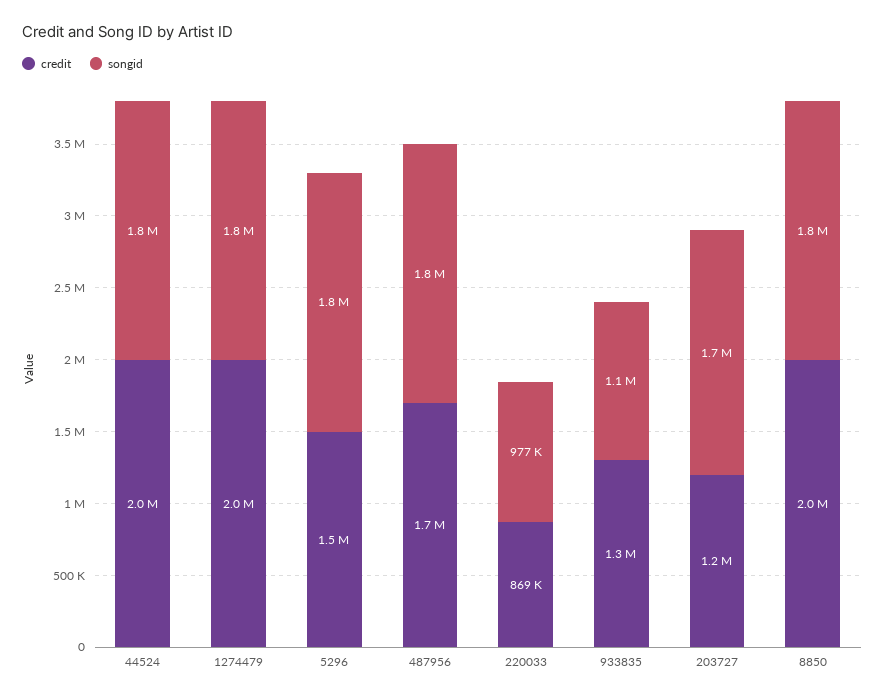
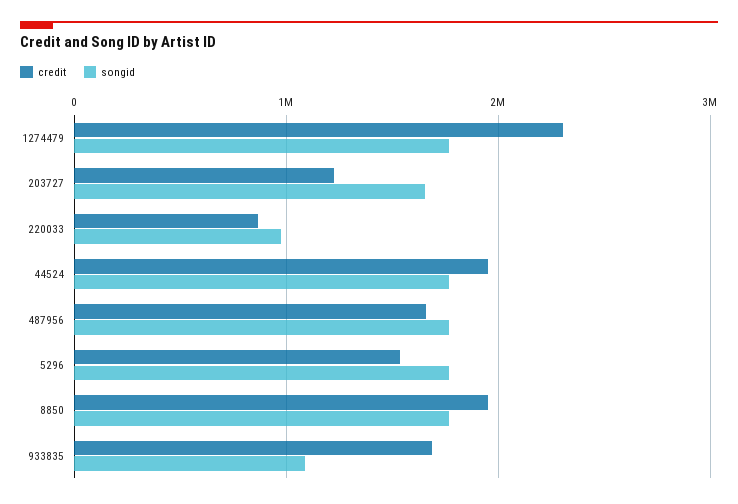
  {
    "credit": {
      "44524": 2000000,
-     "1274479": 2000000,
+     "1274479": 2300000,
      "5296": 1500000,
      "487956": 1700000,
      "220033": 869000,
-     "933835": 1300000,
+     "933835": 1700000,
      "203727": 1200000,
      "8850": 2000000
    },
    "songid": {
      "44524": 1800000,
      "1274479": 1800000,
      "5296": 1800000,
      "487956": 1800000,
      "220033": 977000,
      "933835": 1100000,
      "203727": 1700000,
      "8850": 1800000
    }
  }

